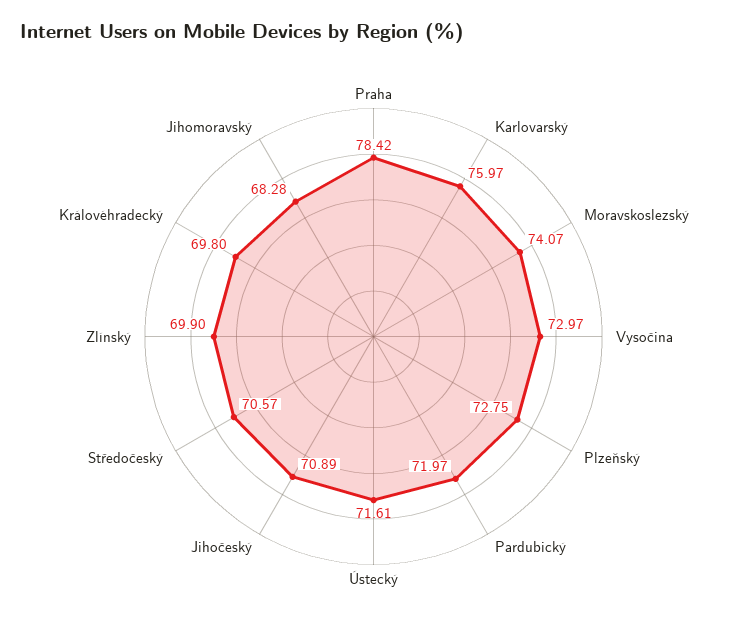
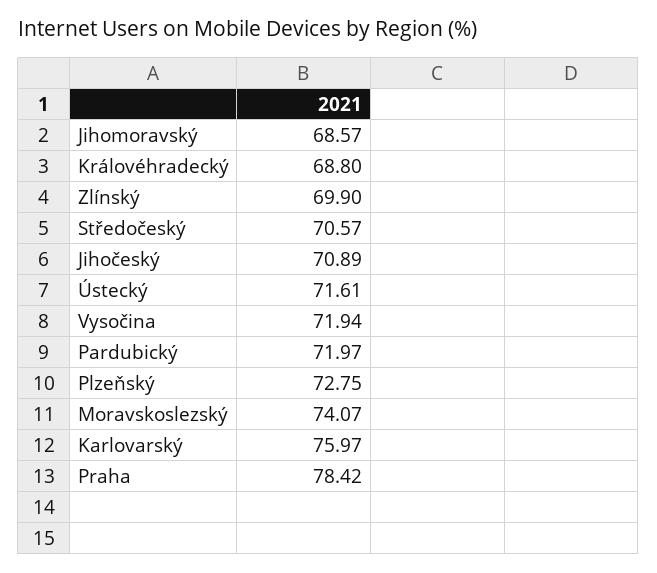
  {
    "Praha": 78.42,
    "Karlovarský": 75.97,
    "Moravskoslezský": 74.07,
-   "Vysočina": 72.97,
+   "Vysočina": 71.94,
    "Plzeňský": 72.75,
    "Pardubický": 71.97,
    "Ústecký": 71.61,
    "Jihočeský": 70.89,
    "Středočeský": 70.57,
    "Zlínský": 69.9,
-   "Královéhradecký": 69.8,
+   "Královéhradecký": 68.8,
-   "Jihomoravský": 68.28
+   "Jihomoravský": 68.57
  }

